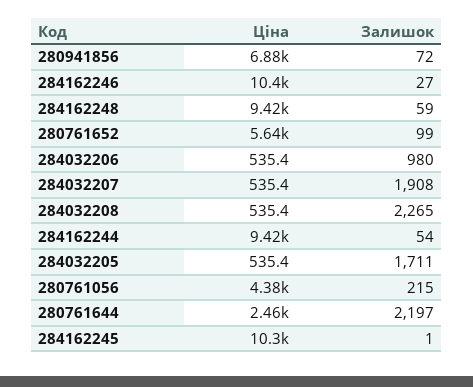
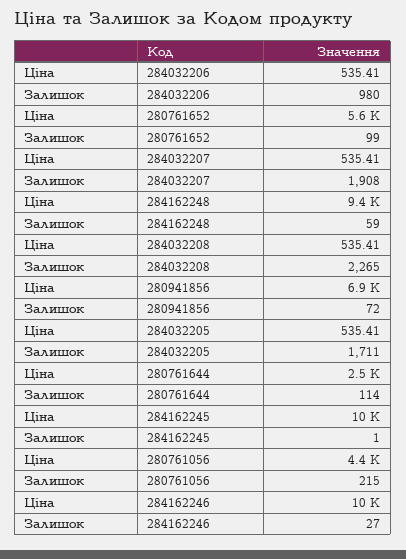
  {
    "Ціна": {
      "280941856": 6880,
      "284162246": 10400,
      "284162248": 9420,
      "280761652": 5640,
      "284032206": 535.41,
      "284032207": 535.41,
      "284032208": 535.41,
-     "284162244": 9420,
      "284032205": 535.41,
      "280761056": 4380,
      "280761644": 2460,
      "284162245": 10300
    },
    "Залишок": {
      "280941856": 72,
      "284162246": 27,
      "284162248": 59,
      "280761652": 99,
      "284032206": 980,
      "284032207": 1908,
      "284032208": 2265,
-     "284162244": 54,
      "284032205": 1711,
      "280761056": 215,
-     "280761644": 2197,
+     "280761644": 114,
      "284162245": 1
    }
  }

